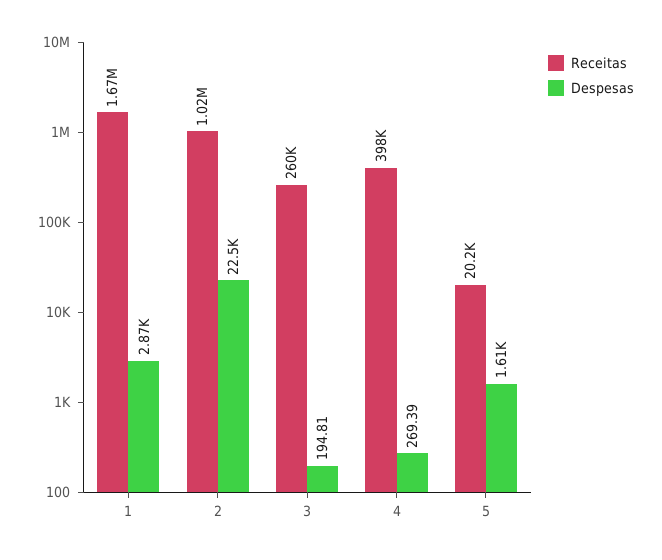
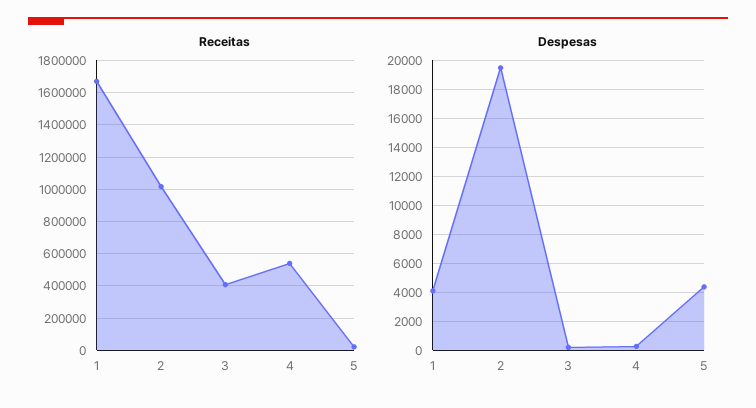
  {
    "Receitas": {
      "1": 1670000,
      "2": 1020000,
-     "3": 260000,
+     "3": 400000,
-     "4": 398000,
+     "4": 550000,
      "5": 20200
    },
    "Despesas": {
-     "1": 2870,
+     "1": 4000,
-     "2": 22500,
+     "2": 19500,
      "3": 194.81,
      "4": 269.39,
-     "5": 1610
+     "5": 4500
    }
  }

